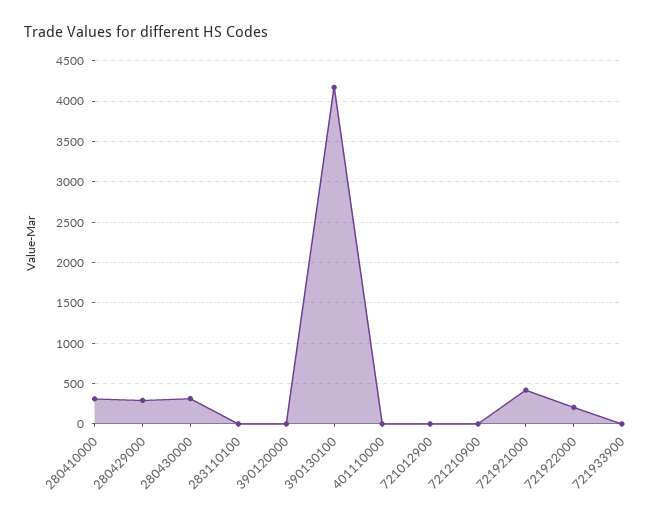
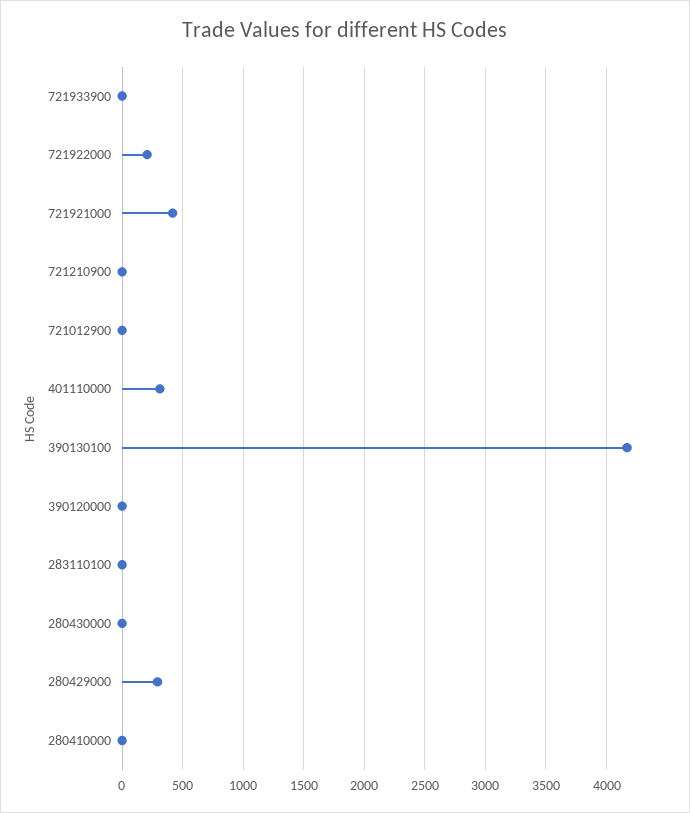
  {
-   "280410000": 300,
+   "280410000": 0,
    "280429000": 300,
-   "280430000": 300,
+   "280430000": 0,
    "283110100": 0,
    "390120000": 0,
    "390130100": 4150,
-   "401110000": 0,
+   "401110000": 300,
    "721012900": 0,
    "721210900": 0,
    "721921000": 400,
    "721922000": 200,
    "721933900": 0
  }

